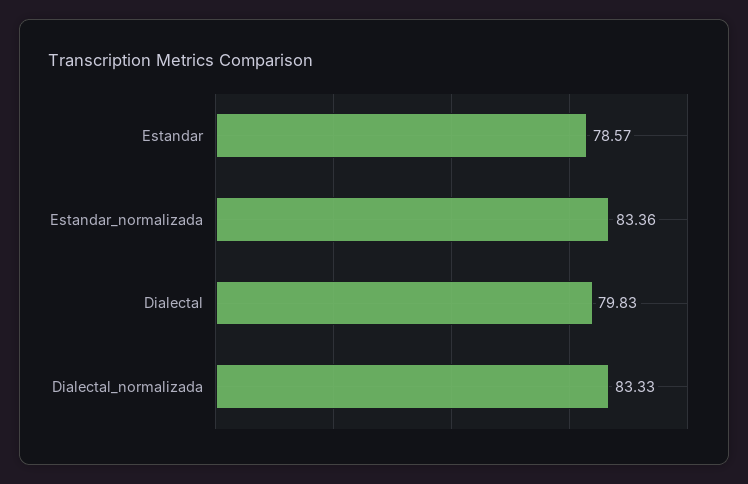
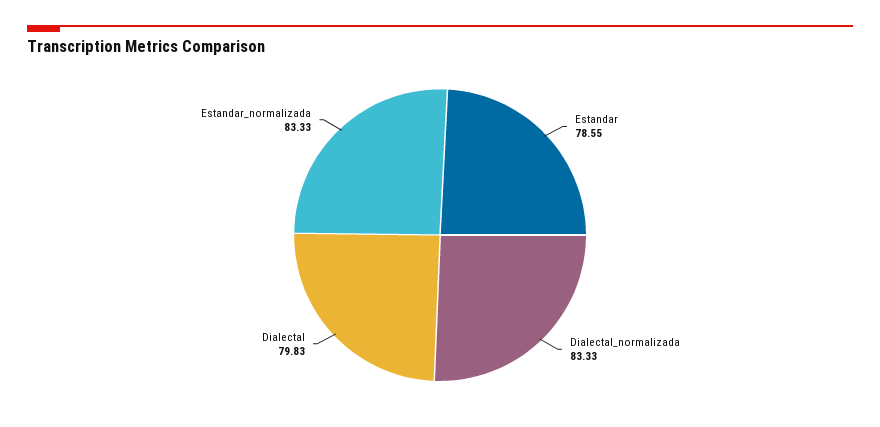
  {
-   "Estandar": 78.57,
+   "Estandar": 78.55,
-   "Estandar_normalizada": 83.36,
+   "Estandar_normalizada": 83.33,
    "Dialectal": 79.83,
    "Dialectal_normalizada": 83.33
  }

